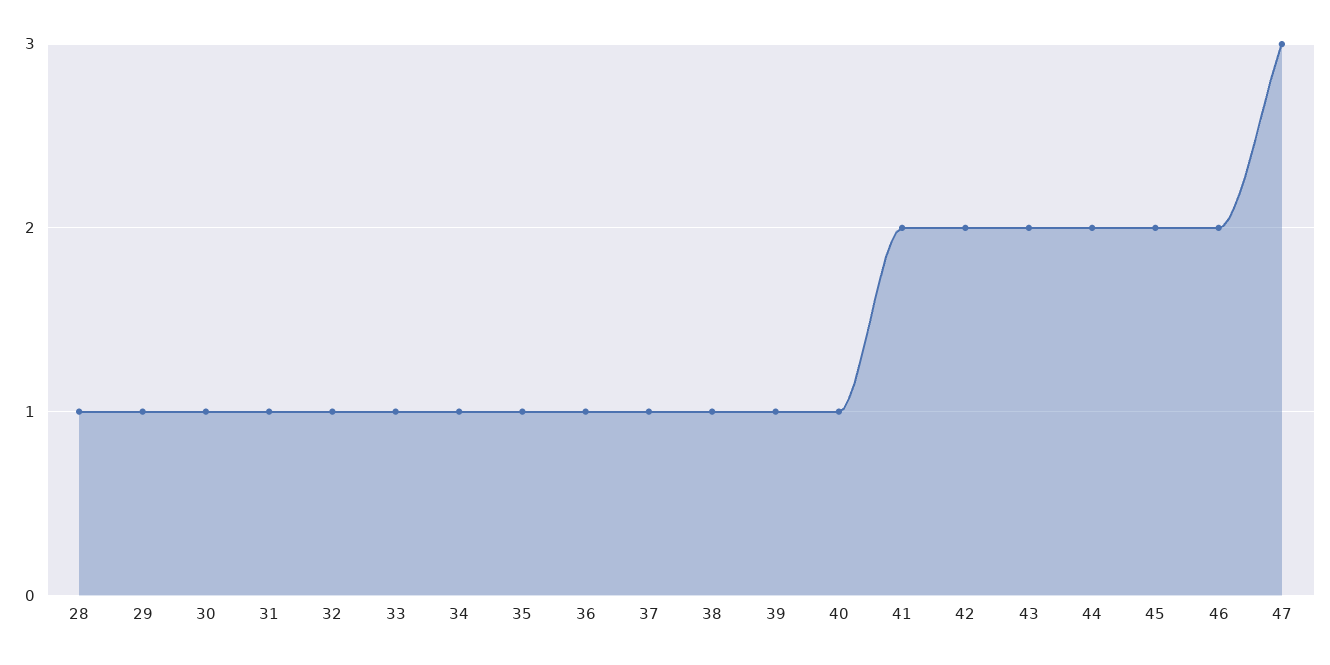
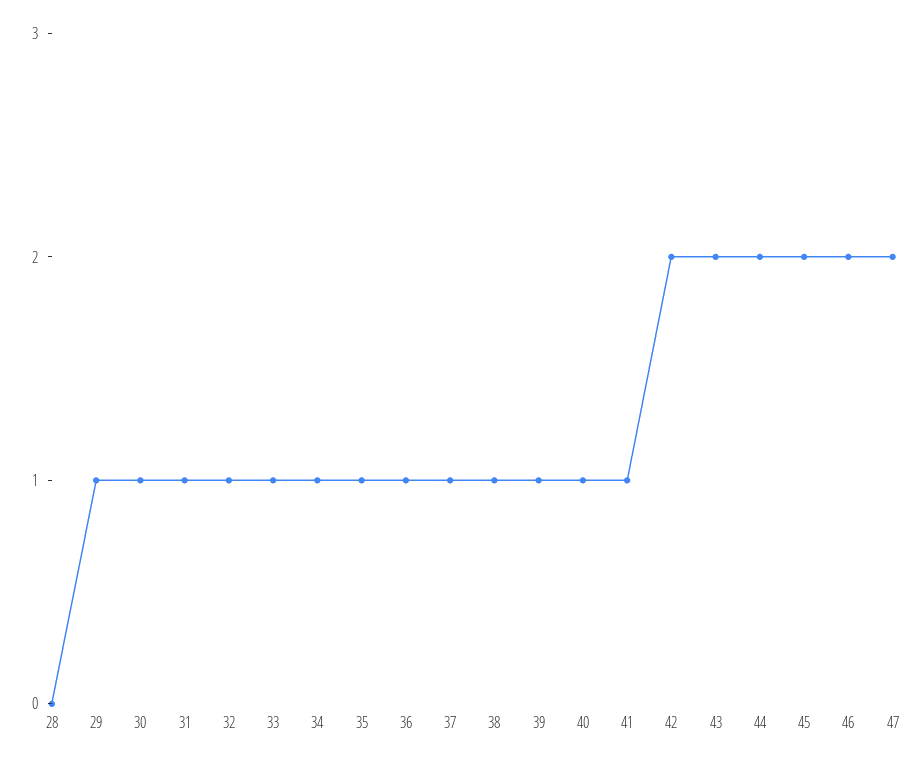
  {
-   "28": 1,
+   "28": 0,
    "29": 1,
    "30": 1,
    "31": 1,
    "32": 1,
    "33": 1,
    "34": 1,
    "35": 1,
    "36": 1,
    "37": 1,
    "38": 1,
    "39": 1,
    "40": 1,
-   "41": 2,
+   "41": 1,
    "42": 2,
    "43": 2,
    "44": 2,
    "45": 2,
    "46": 2,
-   "47": 3
+   "47": 2
  }

